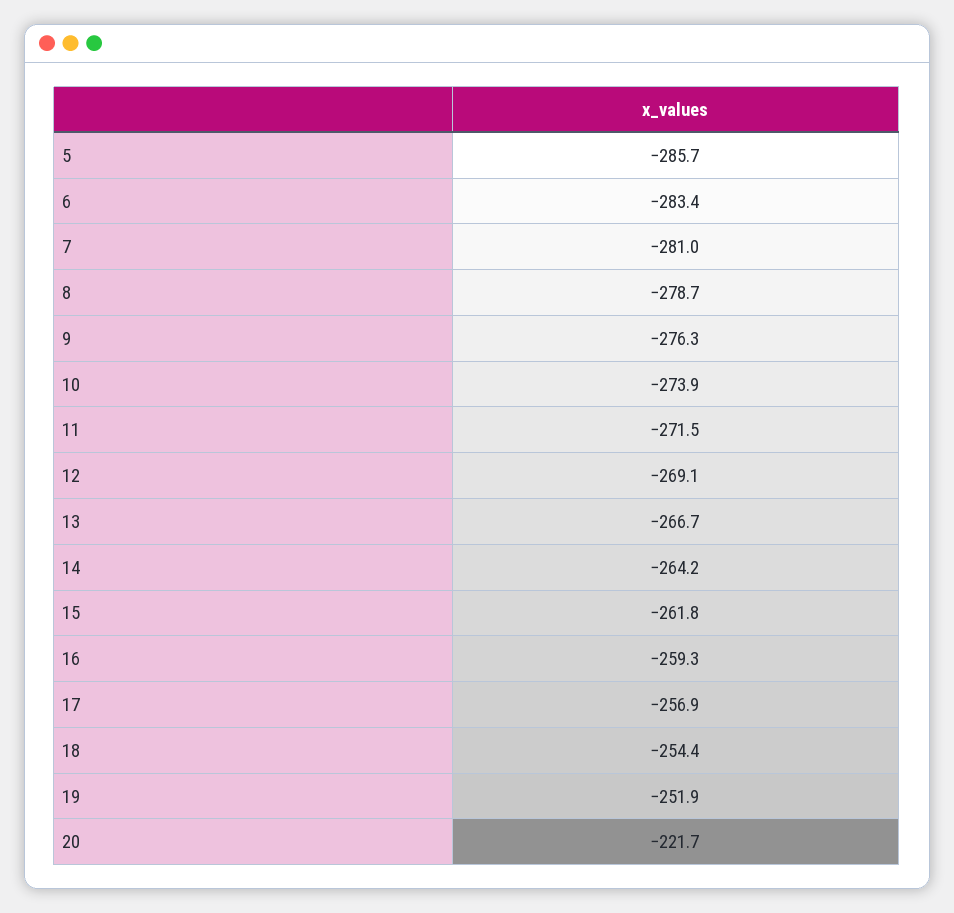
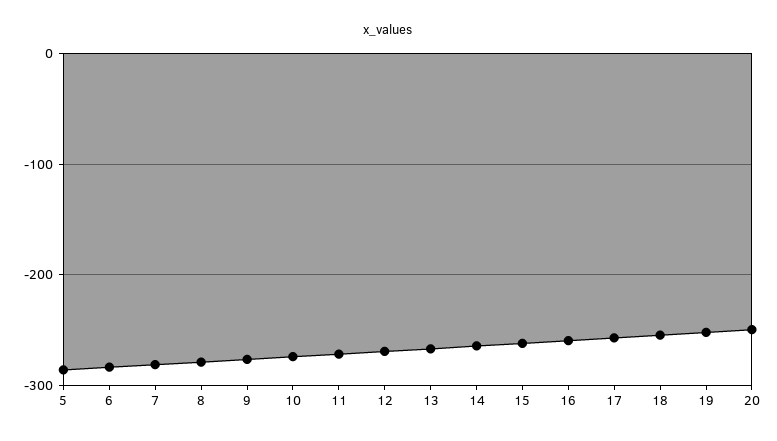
  {
    "5": -285.7,
    "6": -283.4,
    "7": -281,
    "8": -278.7,
    "9": -276.3,
    "10": -273.9,
    "11": -271.5,
    "12": -269.1,
    "13": -266.7,
    "14": -264.2,
    "15": -261.8,
    "16": -259.3,
    "17": -256.9,
    "18": -254.4,
    "19": -251.9,
-   "20": -221.7
+   "20": -250
  }

